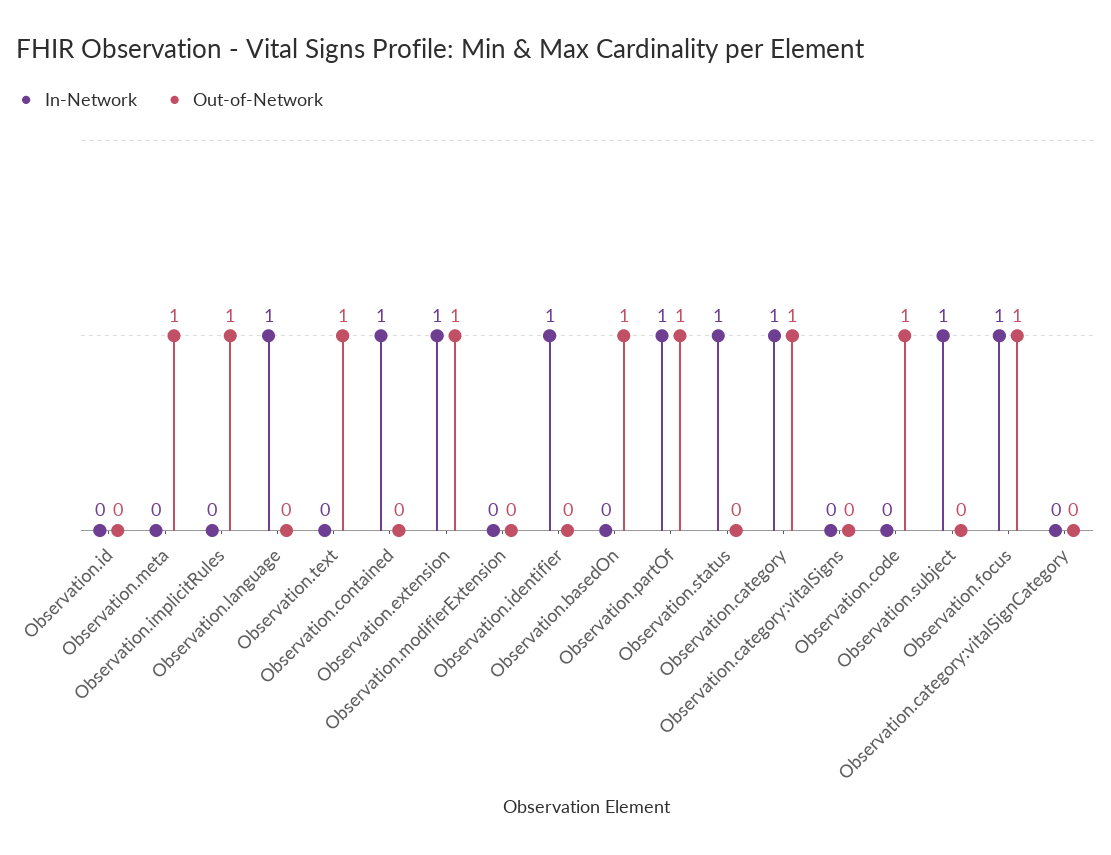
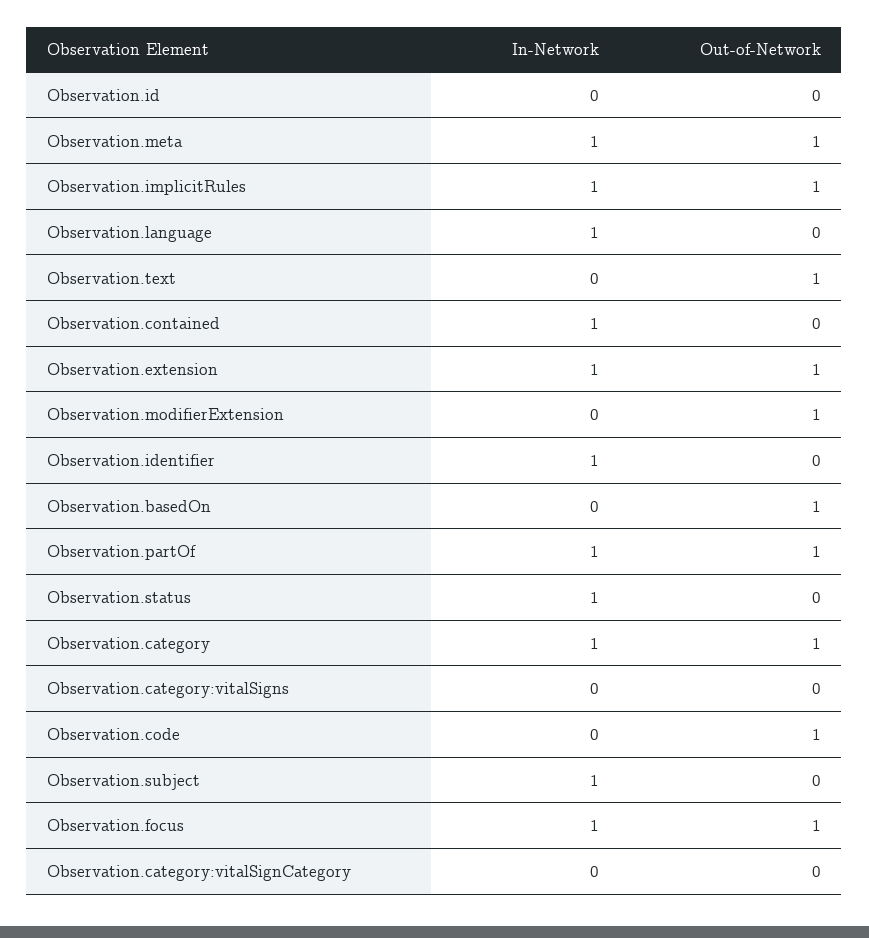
  {
    "In-Network": {
      "Observation.id": 0,
-     "Observation.meta": 0,
+     "Observation.meta": 1,
-     "Observation.implicitRules": 0,
+     "Observation.implicitRules": 1,
      "Observation.language": 1,
      "Observation.text": 0,
      "Observation.contained": 1,
      "Observation.extension": 1,
      "Observation.modifierExtension": 0,
      "Observation.identifier": 1,
      "Observation.basedOn": 0,
      "Observation.partOf": 1,
      "Observation.status": 1,
      "Observation.category": 1,
      "Observation.category:vitalSigns": 0,
      "Observation.code": 0,
      "Observation.subject": 1,
      "Observation.focus": 1,
      "Observation.category:vitalSignCategory": 0
    },
    "Out-of-Network": {
      "Observation.id": 0,
      "Observation.meta": 1,
      "Observation.implicitRules": 1,
      "Observation.language": 0,
      "Observation.text": 1,
      "Observation.contained": 0,
      "Observation.extension": 1,
-     "Observation.modifierExtension": 0,
+     "Observation.modifierExtension": 1,
      "Observation.identifier": 0,
      "Observation.basedOn": 1,
      "Observation.partOf": 1,
      "Observation.status": 0,
      "Observation.category": 1,
      "Observation.category:vitalSigns": 0,
      "Observation.code": 1,
      "Observation.subject": 0,
      "Observation.focus": 1,
      "Observation.category:vitalSignCategory": 0
    }
  }

